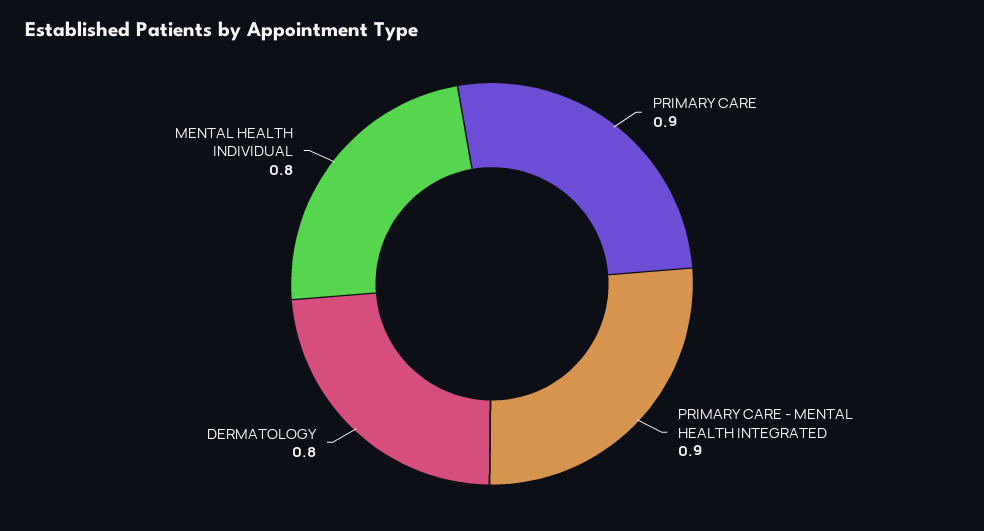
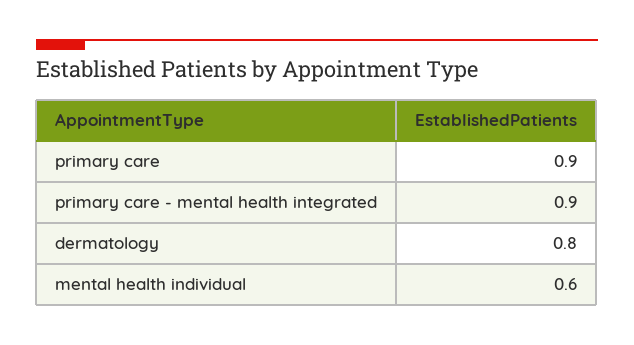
  {
    "PRIMARY CARE": 0.9,
    "PRIMARY CARE - MENTAL HEALTH INTEGRATED": 0.9,
    "DERMATOLOGY": 0.8,
-   "MENTAL HEALTH INDIVIDUAL": 0.8
+   "MENTAL HEALTH INDIVIDUAL": 0.6
  }

